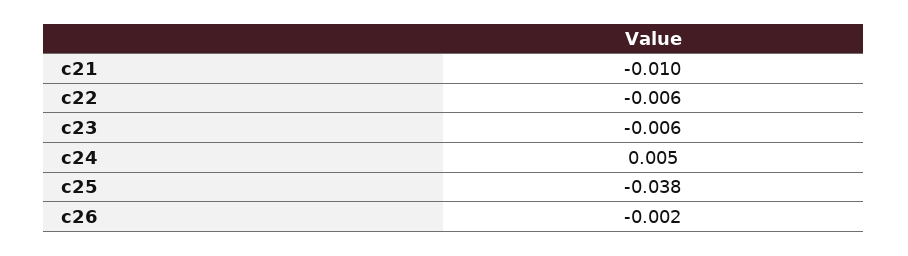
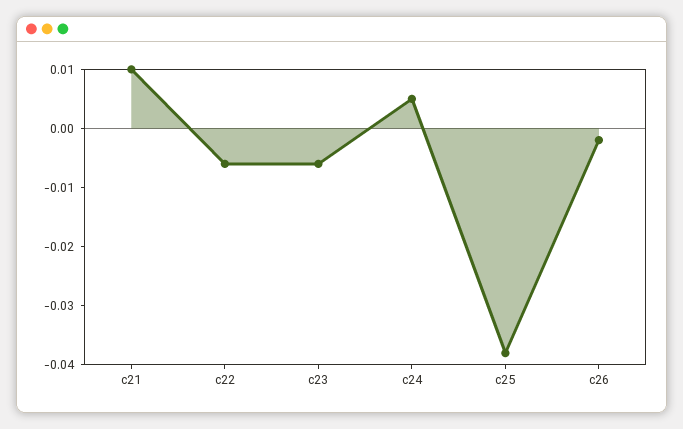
  {
-   "c21": -0.01,
+   "c21": 0.01,
    "c22": -0.006,
    "c23": -0.006,
    "c24": 0.005,
    "c25": -0.038,
    "c26": -0.002
  }

